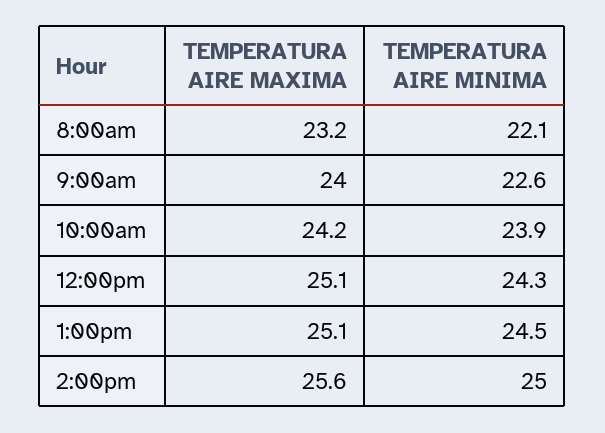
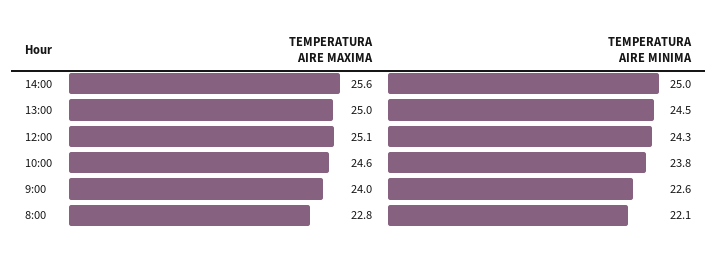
  {
    "TEMPERATURA AIRE MAXIMA": {
-     "8:00am": 23.2,
+     "8:00am": 22.8,
      "9:00am": 24,
-     "10:00am": 24.2,
+     "10:00am": 24.6,
      "12:00pm": 25.1,
-     "1:00pm": 25.1,
+     "1:00pm": 25,
      "2:00pm": 25.6
    },
    "TEMPERATURA AIRE MINIMA": {
      "8:00am": 22.1,
      "9:00am": 22.6,
-     "10:00am": 23.9,
+     "10:00am": 23.8,
      "12:00pm": 24.3,
      "1:00pm": 24.5,
      "2:00pm": 25
    }
  }

